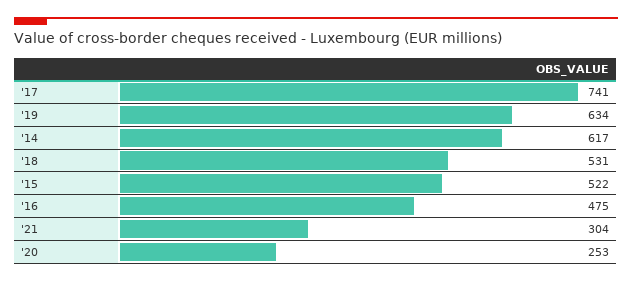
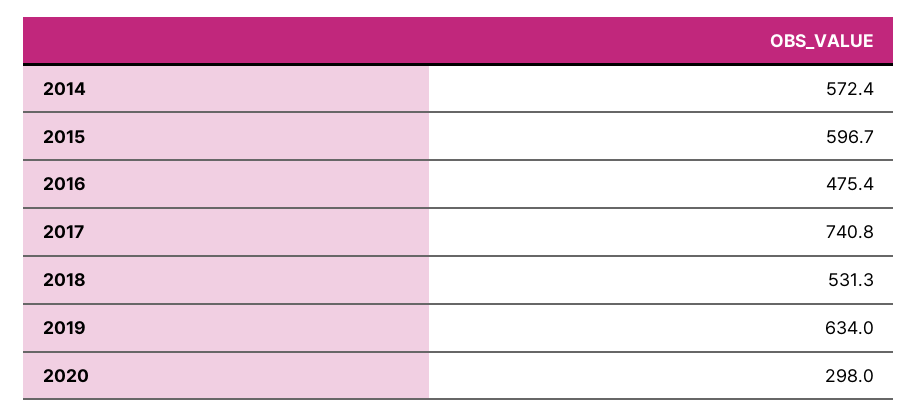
  {
    "'17": 740.8,
    "'19": 634,
-   "'14": 617,
+   "'14": 572.4,
    "'18": 531.3,
-   "'15": 522,
+   "'15": 596.7,
    "'16": 475.4,
-   "'21": 304,
-   "'20": 253
+   "'20": 298
  }

